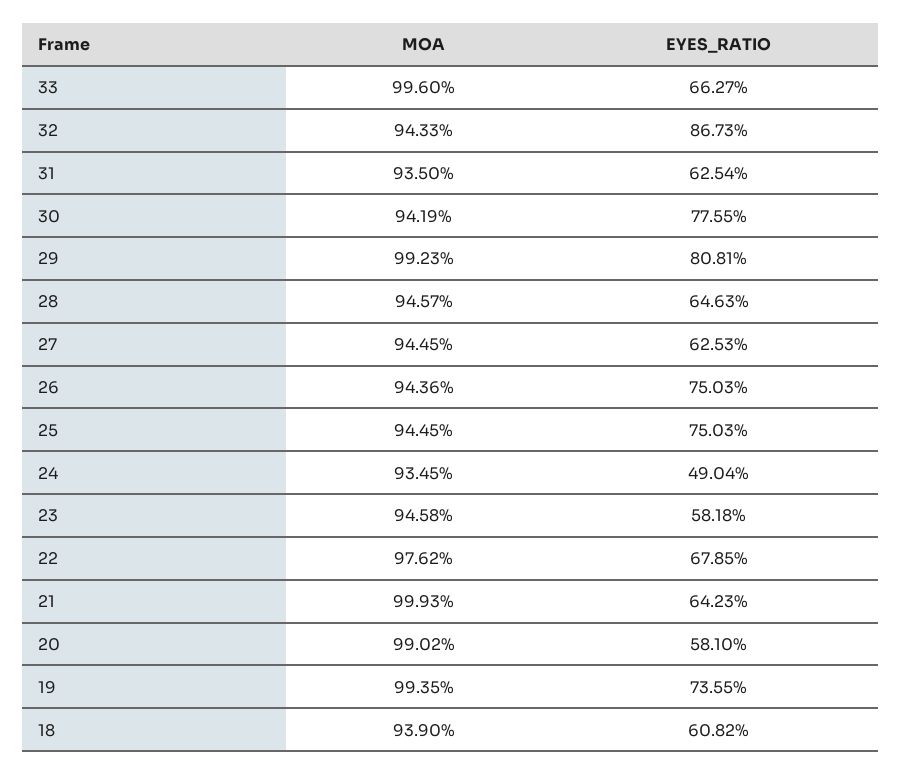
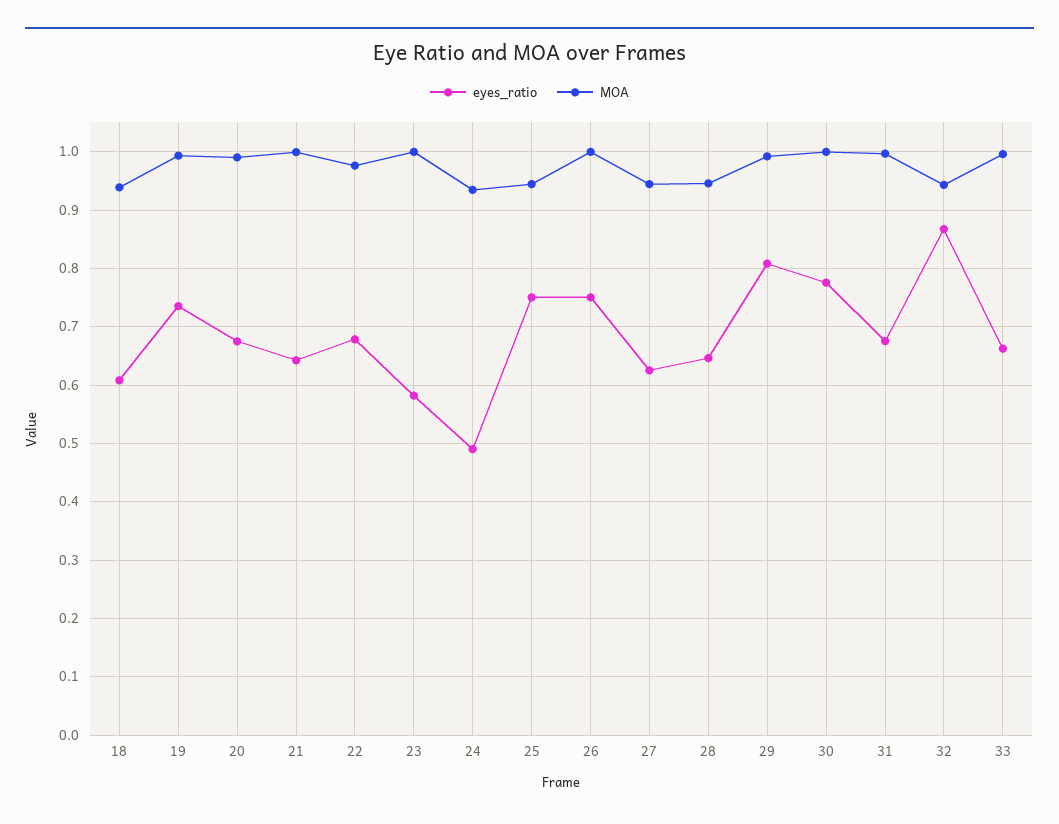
  {
    "MOA": {
      "33": 0.996,
      "32": 0.9433,
-     "31": 0.935,
+     "31": 1,
-     "30": 0.9419,
+     "30": 1,
      "29": 0.9923,
      "28": 0.9457,
      "27": 0.9445,
-     "26": 0.9436,
+     "26": 1,
      "25": 0.9445,
      "24": 0.9345,
-     "23": 0.9458,
+     "23": 1,
      "22": 0.9762,
      "21": 0.9993,
      "20": 0.9902,
      "19": 0.9935,
      "18": 0.939
    },
    "EYES_RATIO": {
      "33": 0.6627,
      "32": 0.8673,
-     "31": 0.6254,
+     "31": 0.68,
      "30": 0.7755,
      "29": 0.8081,
      "28": 0.6463,
      "27": 0.6253,
      "26": 0.7503,
      "25": 0.7503,
      "24": 0.4904,
      "23": 0.5818,
      "22": 0.6785,
      "21": 0.6423,
-     "20": 0.581,
+     "20": 0.68,
      "19": 0.7355,
      "18": 0.6082
    }
  }

